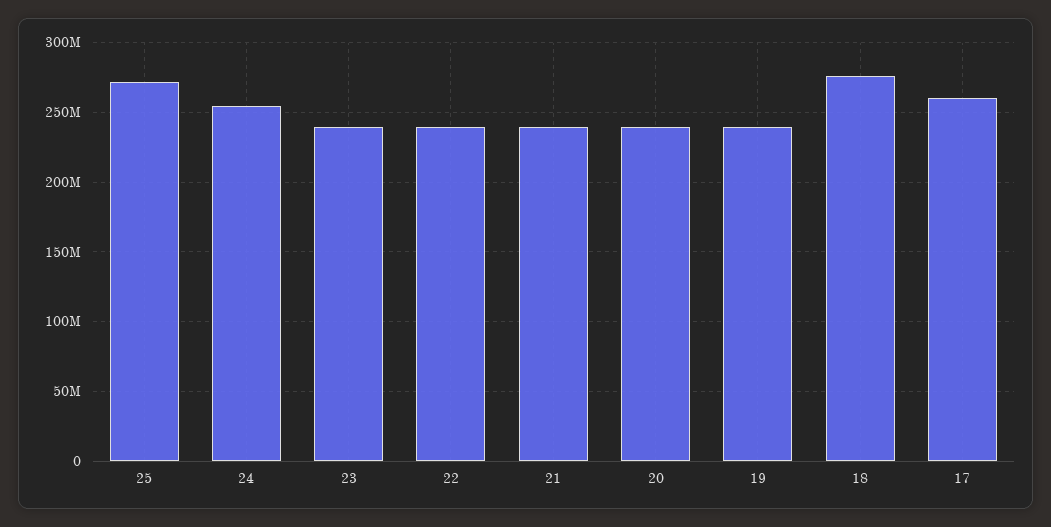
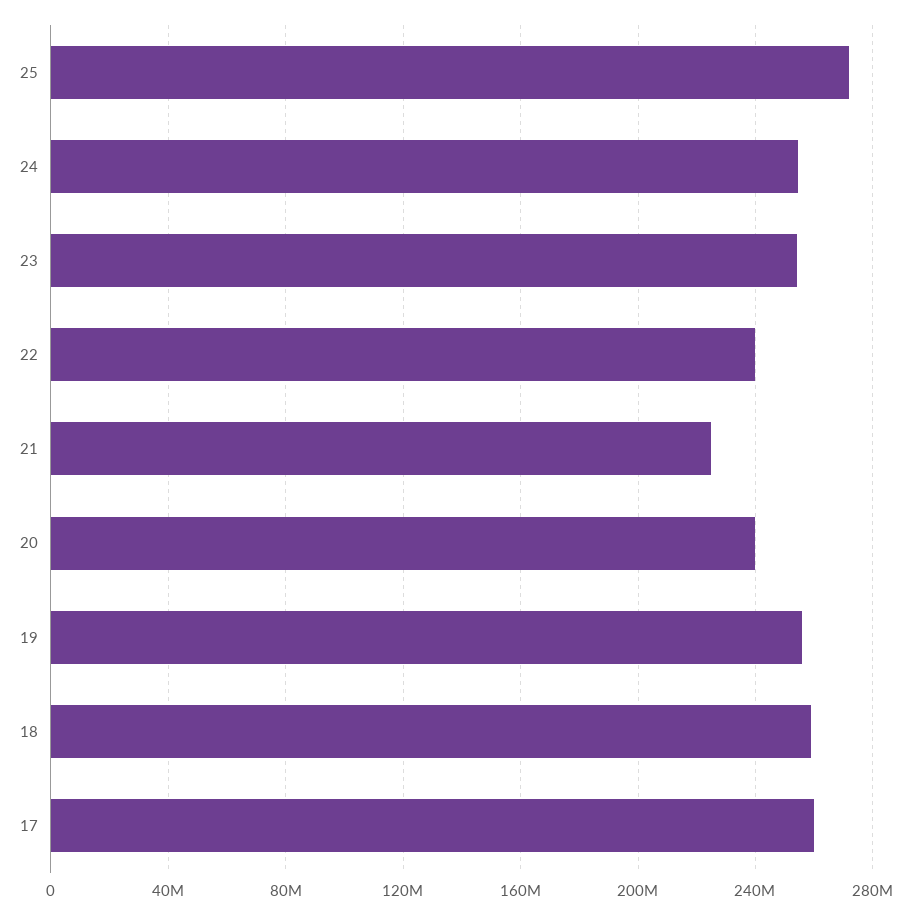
  {
    "25": 270000000,
    "24": 255000000,
-   "23": 240000000,
+   "23": 255000000,
    "22": 240000000,
-   "21": 240000000,
+   "21": 225000000,
    "20": 240000000,
-   "19": 240000000,
+   "19": 255000000,
-   "18": 275000000,
+   "18": 260000000,
    "17": 260000000
  }

